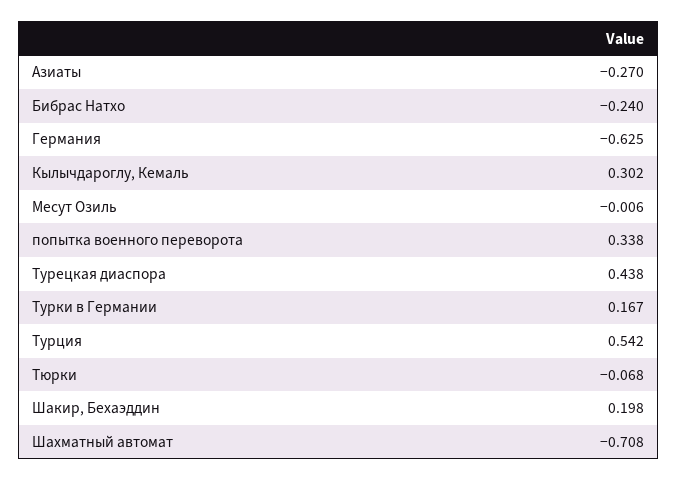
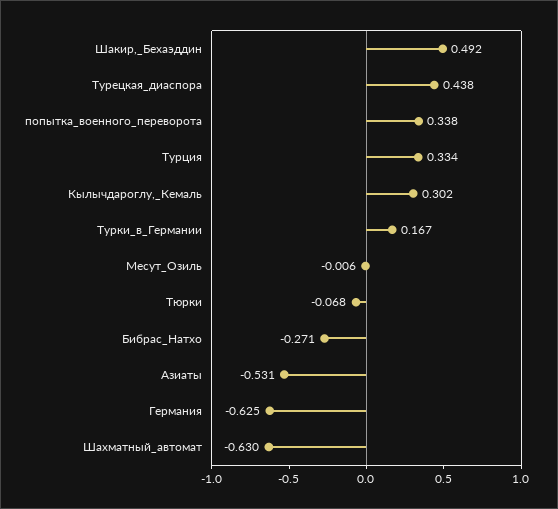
  {
-   "Азиаты": -0.27,
+   "Азиаты": -0.531,
-   "Бибрас Натхо": -0.24,
+   "Бибрас Натхо": -0.271,
    "Германия": -0.625,
    "Кылычдароглу, Кемаль": 0.302,
    "Месут Озиль": -0.006,
    "попытка военного переворота": 0.338,
    "Турецкая диаспора": 0.438,
    "Турки в Германии": 0.167,
-   "Турция": 0.542,
+   "Турция": 0.334,
    "Тюрки": -0.068,
-   "Шакир, Бехаэддин": 0.198,
+   "Шакир, Бехаэддин": 0.492,
-   "Шахматный автомат": -0.708
+   "Шахматный автомат": -0.63
  }

